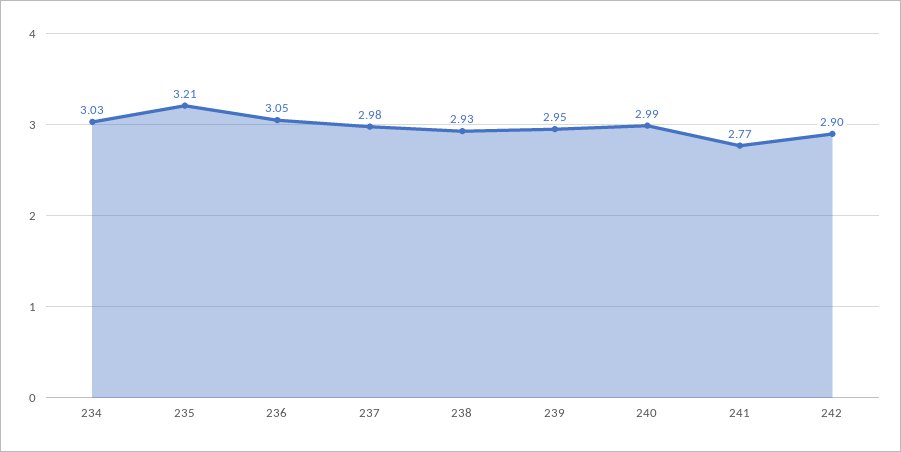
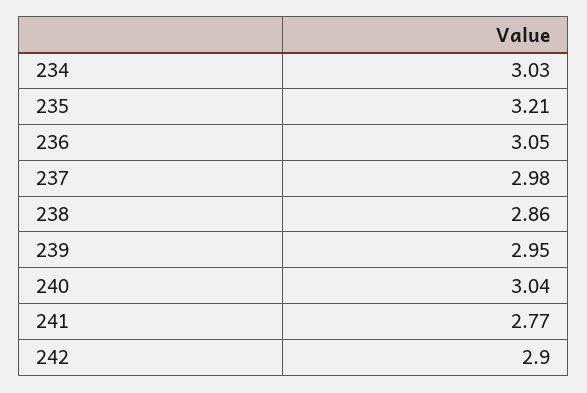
  {
    "234": 3.03,
    "235": 3.21,
    "236": 3.05,
    "237": 2.98,
-   "238": 2.93,
+   "238": 2.86,
    "239": 2.95,
-   "240": 2.99,
+   "240": 3.04,
    "241": 2.77,
    "242": 2.9
  }

